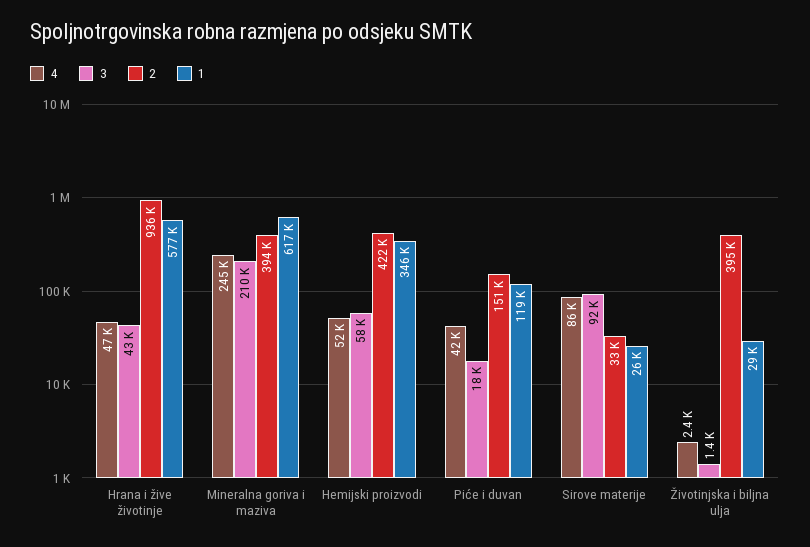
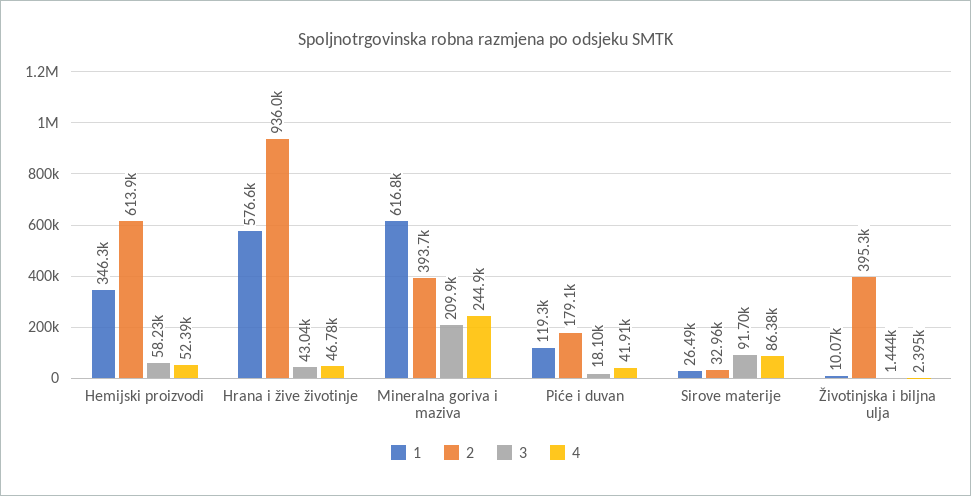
  {
    "4": {
      "Hrana i žive životinje": 46780,
      "Mineralna goriva i maziva": 244900,
      "Hemijski proizvodi": 52390,
      "Piće i duvan": 41910,
      "Sirove materije": 86380,
      "Životinjska i biljna ulja": 2395
    },
    "3": {
      "Hrana i žive životinje": 43040,
      "Mineralna goriva i maziva": 209900,
      "Hemijski proizvodi": 58230,
      "Piće i duvan": 18100,
      "Sirove materije": 91700,
      "Životinjska i biljna ulja": 1444
    },
    "2": {
      "Hrana i žive životinje": 936000,
      "Mineralna goriva i maziva": 393700,
-     "Hemijski proizvodi": 422000,
+     "Hemijski proizvodi": 613900,
-     "Piće i duvan": 151000,
+     "Piće i duvan": 179100,
      "Sirove materije": 32960,
      "Životinjska i biljna ulja": 395300
    },
    "1": {
      "Hrana i žive životinje": 576600,
      "Mineralna goriva i maziva": 616800,
      "Hemijski proizvodi": 346300,
      "Piće i duvan": 119300,
      "Sirove materije": 26490,
-     "Životinjska i biljna ulja": 29000
+     "Životinjska i biljna ulja": 10070
    }
  }

